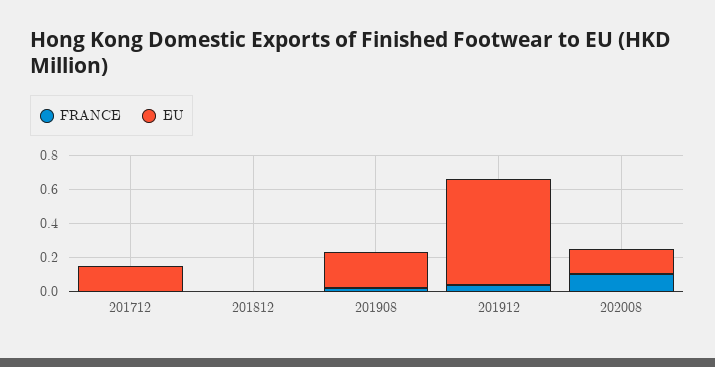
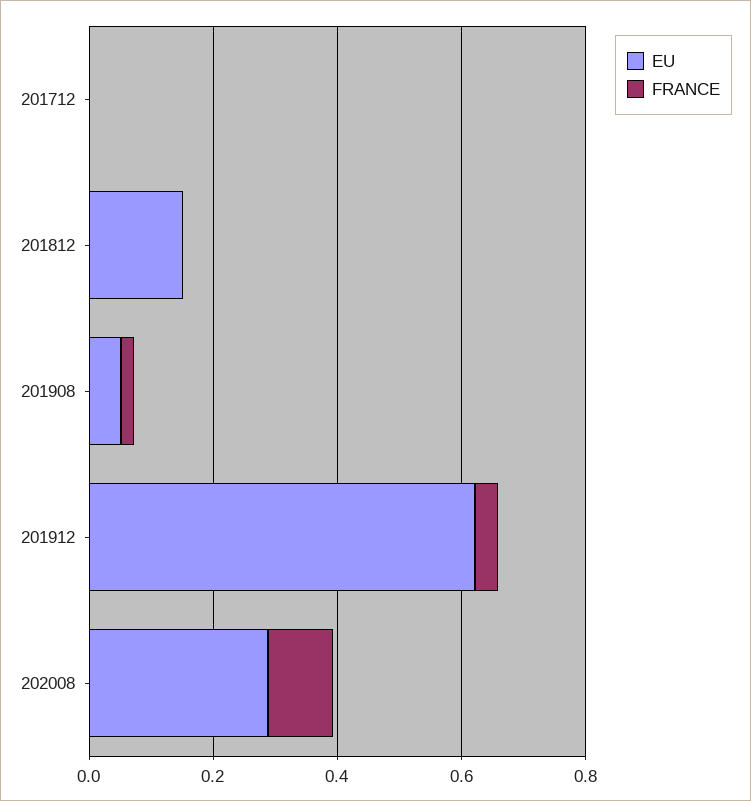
  {
    "FRANCE": {
      "201712": 0,
      "201812": 0,
      "201908": 0,
      "201912": 0.05,
      "202008": 0.1
    },
    "EU": {
-     "201712": 0.15,
+     "201712": 0,
-     "201812": 0,
+     "201812": 0.15,
-     "201908": 0.2,
+     "201908": 0.05,
      "201912": 0.6,
-     "202008": 0.15
+     "202008": 0.3
    }
  }

